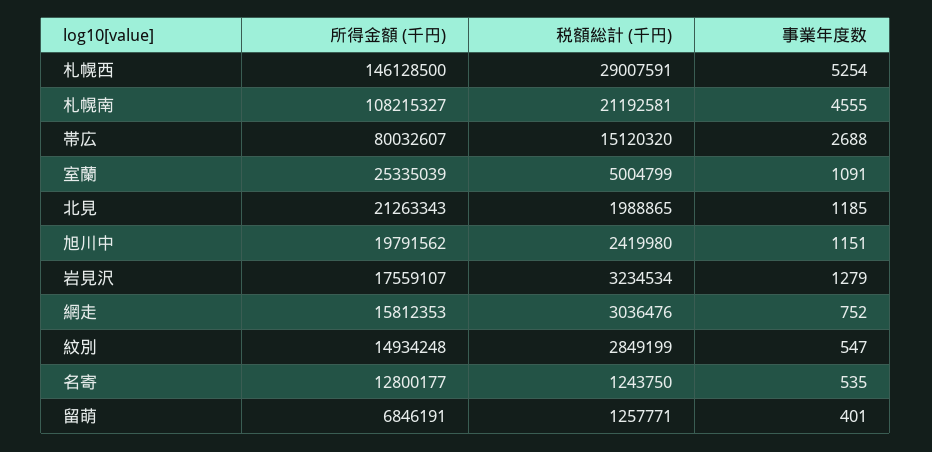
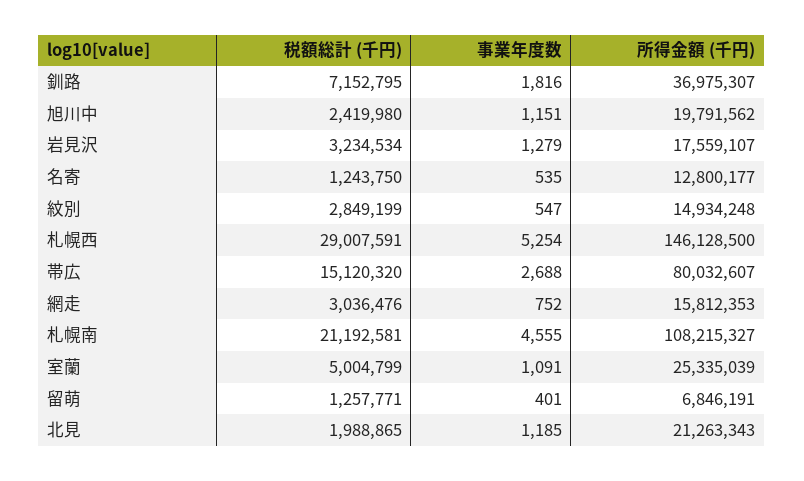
  {
    "所得金額 (千円)": {
      "札幌西": 146128500,
      "札幌南": 108215327,
      "帯広": 80032607,
      "室蘭": 25335039,
      "北見": 21263343,
      "旭川中": 19791562,
      "岩見沢": 17559107,
      "網走": 15812353,
      "紋別": 14934248,
      "名寄": 12800177,
-     "留萌": 6846191
+     "留萌": 6846191,
+     "釧路": 36975307
    },
    "税額総計 (千円)": {
      "札幌西": 29007591,
      "札幌南": 21192581,
      "帯広": 15120320,
      "室蘭": 5004799,
      "北見": 1988865,
      "旭川中": 2419980,
      "岩見沢": 3234534,
      "網走": 3036476,
      "紋別": 2849199,
      "名寄": 1243750,
-     "留萌": 1257771
+     "留萌": 1257771,
+     "釧路": 7152795
    },
    "事業年度数": {
      "札幌西": 5254,
      "札幌南": 4555,
      "帯広": 2688,
      "室蘭": 1091,
      "北見": 1185,
      "旭川中": 1151,
      "岩見沢": 1279,
      "網走": 752,
      "紋別": 547,
      "名寄": 535,
-     "留萌": 401
+     "留萌": 401,
+     "釧路": 1816
    }
  }

